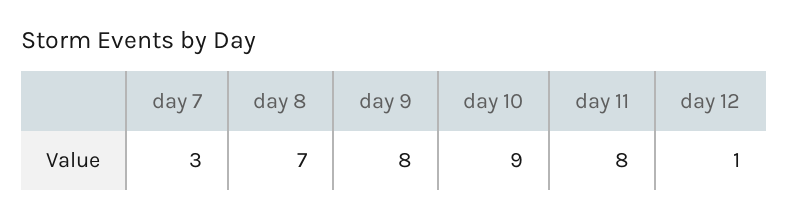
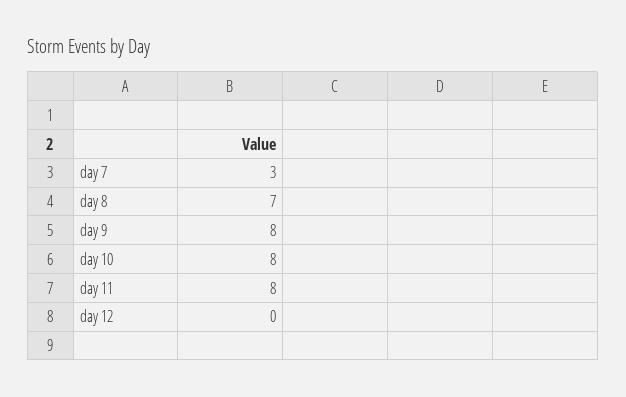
  {
    "day 7": 3,
    "day 8": 7,
    "day 9": 8,
-   "day 10": 9,
+   "day 10": 8,
    "day 11": 8,
-   "day 12": 1
+   "day 12": 0
  }

